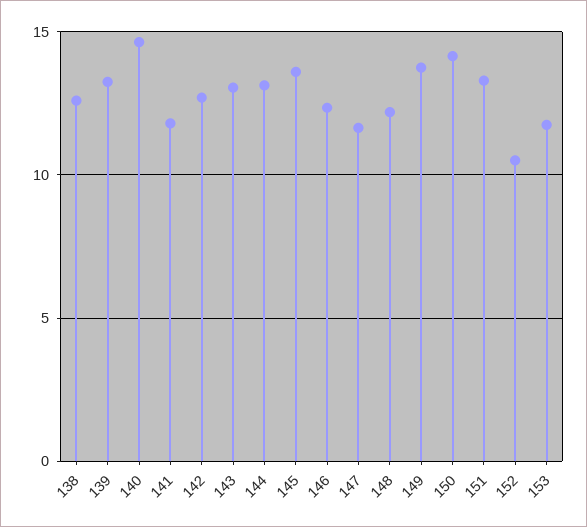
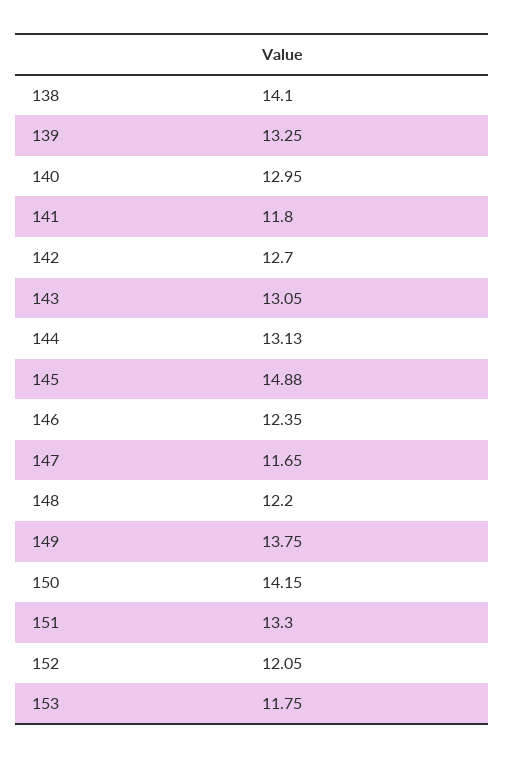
  {
-   "138": 12.5,
+   "138": 14.1,
    "139": 13.25,
-   "140": 14.5,
+   "140": 12.95,
    "141": 11.8,
    "142": 12.7,
    "143": 13.05,
    "144": 13.13,
-   "145": 13.5,
+   "145": 14.88,
    "146": 12.35,
    "147": 11.65,
    "148": 12.2,
    "149": 13.75,
    "150": 14.15,
    "151": 13.3,
-   "152": 10.5,
+   "152": 12.05,
    "153": 11.75
  }

